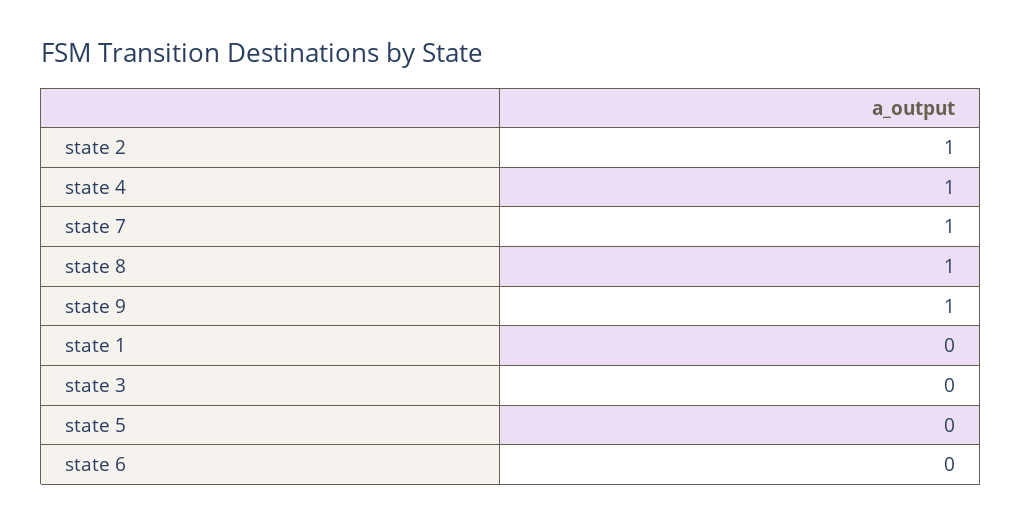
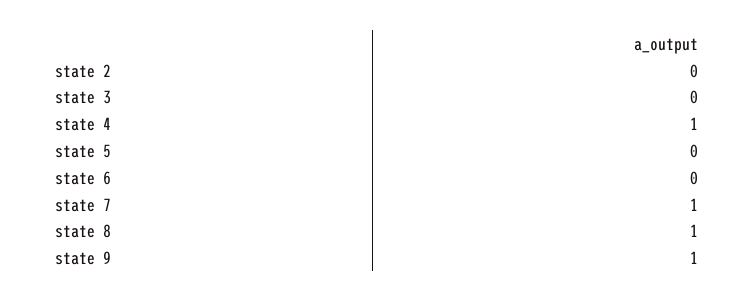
  {
-   "state 2": 1,
+   "state 2": 0,
    "state 4": 1,
    "state 7": 1,
    "state 8": 1,
    "state 9": 1,
-   "state 1": 0,
    "state 3": 0,
    "state 5": 0,
    "state 6": 0
  }

